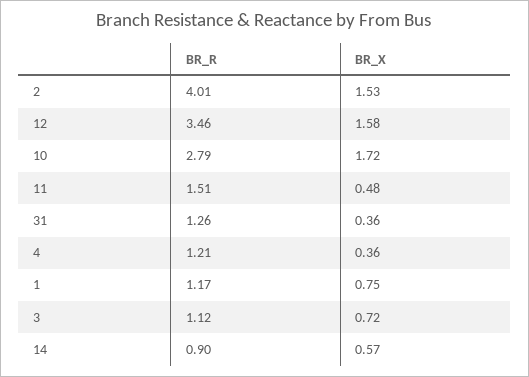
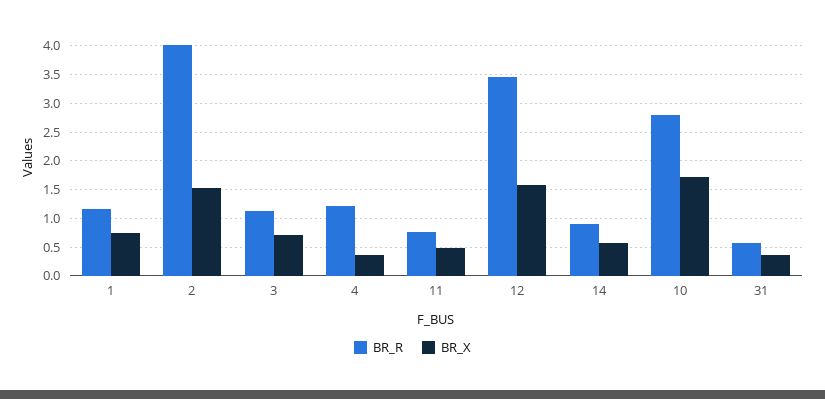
  {
    "BR_R": {
      "2": 4.01,
      "12": 3.46,
      "10": 2.79,
-     "11": 1.51,
+     "11": 0.75,
-     "31": 1.26,
+     "31": 0.5,
      "4": 1.21,
      "1": 1.17,
      "3": 1.12,
      "14": 0.9
    },
    "BR_X": {
      "2": 1.53,
      "12": 1.58,
      "10": 1.72,
      "11": 0.48,
      "31": 0.36,
      "4": 0.36,
      "1": 0.75,
      "3": 0.72,
      "14": 0.57
    }
  }

